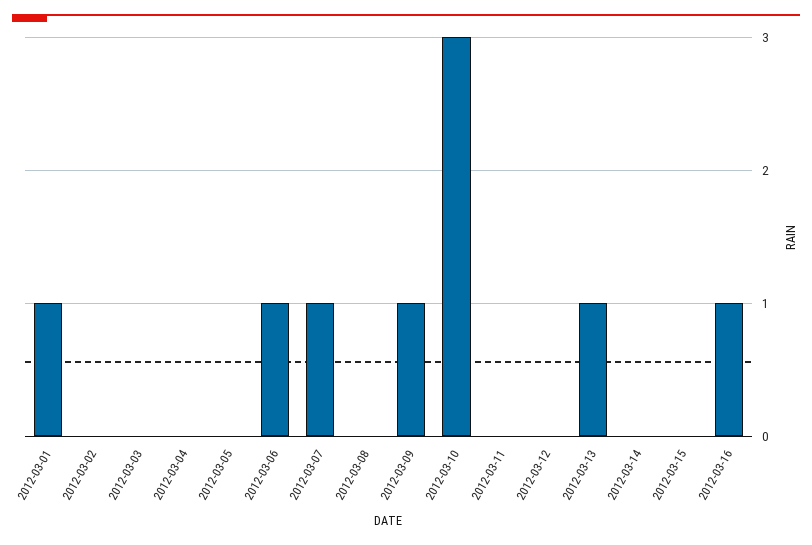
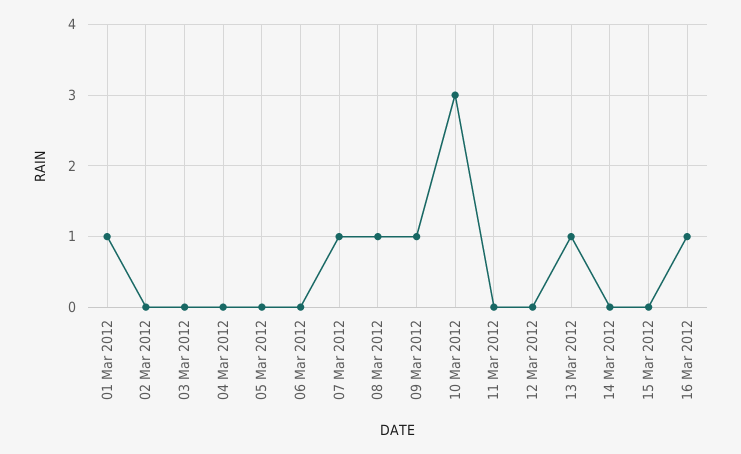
  {
    "2012-03-01": 1,
    "2012-03-02": 0,
    "2012-03-03": 0,
    "2012-03-04": 0,
    "2012-03-05": 0,
-   "2012-03-06": 1,
+   "2012-03-06": 0,
    "2012-03-07": 1,
-   "2012-03-08": 0,
+   "2012-03-08": 1,
    "2012-03-09": 1,
    "2012-03-10": 3,
    "2012-03-11": 0,
    "2012-03-12": 0,
    "2012-03-13": 1,
    "2012-03-14": 0,
    "2012-03-15": 0,
    "2012-03-16": 1
  }

